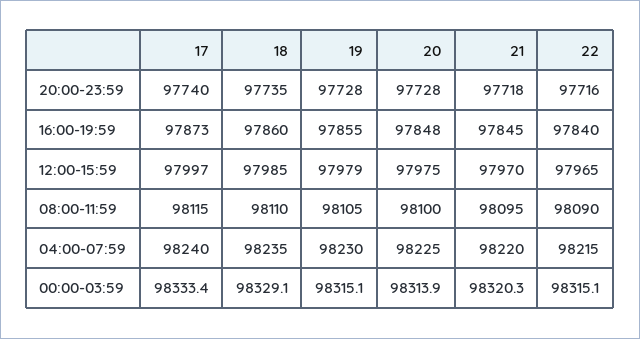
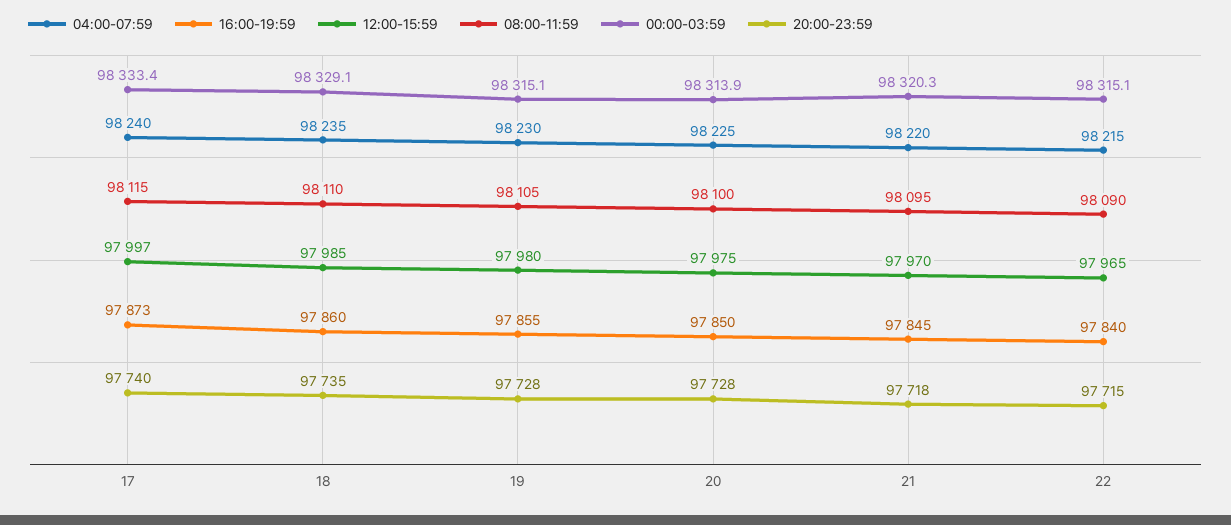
  {
    "20:00-23:59": {
      "17": 97740,
      "18": 97735,
      "19": 97728,
      "20": 97728,
      "21": 97718,
-     "22": 97716
+     "22": 97715
    },
    "16:00-19:59": {
      "17": 97873,
      "18": 97860,
      "19": 97855,
-     "20": 97848,
+     "20": 97850,
      "21": 97845,
      "22": 97840
    },
    "12:00-15:59": {
      "17": 97997,
      "18": 97985,
-     "19": 97979,
+     "19": 97980,
      "20": 97975,
      "21": 97970,
      "22": 97965
    },
    "08:00-11:59": {
      "17": 98115,
      "18": 98110,
      "19": 98105,
      "20": 98100,
      "21": 98095,
      "22": 98090
    },
    "04:00-07:59": {
      "17": 98240,
      "18": 98235,
      "19": 98230,
      "20": 98225,
      "21": 98220,
      "22": 98215
    },
    "00:00-03:59": {
      "17": 98333.4,
      "18": 98329.1,
      "19": 98315.1,
      "20": 98313.9,
      "21": 98320.3,
      "22": 98315.1
    }
  }

